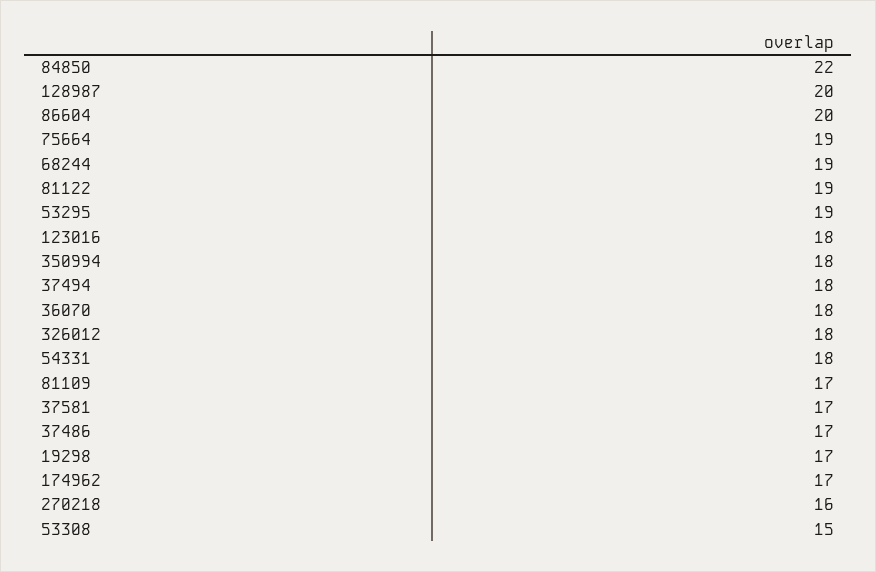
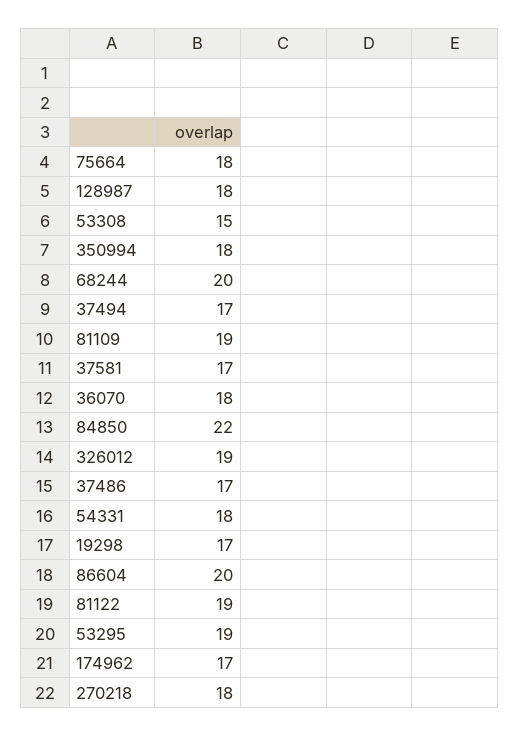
  {
    "84850": 22,
-   "128987": 20,
+   "128987": 18,
    "86604": 20,
-   "75664": 19,
+   "75664": 18,
-   "68244": 19,
+   "68244": 20,
    "81122": 19,
    "53295": 19,
-   "123016": 18,
    "350994": 18,
-   "37494": 18,
+   "37494": 17,
    "36070": 18,
-   "326012": 18,
+   "326012": 19,
    "54331": 18,
-   "81109": 17,
+   "81109": 19,
    "37581": 17,
    "37486": 17,
    "19298": 17,
    "174962": 17,
-   "270218": 16,
+   "270218": 18,
    "53308": 15
  }

